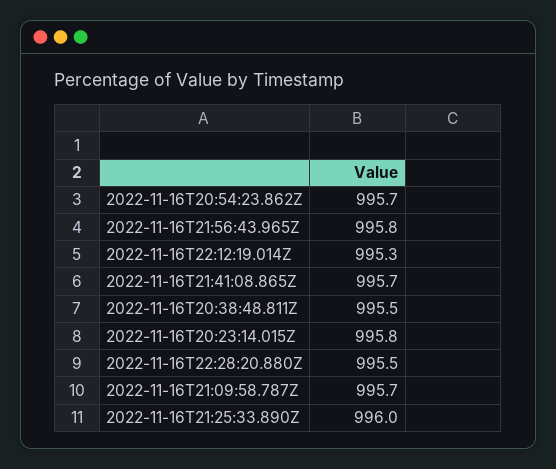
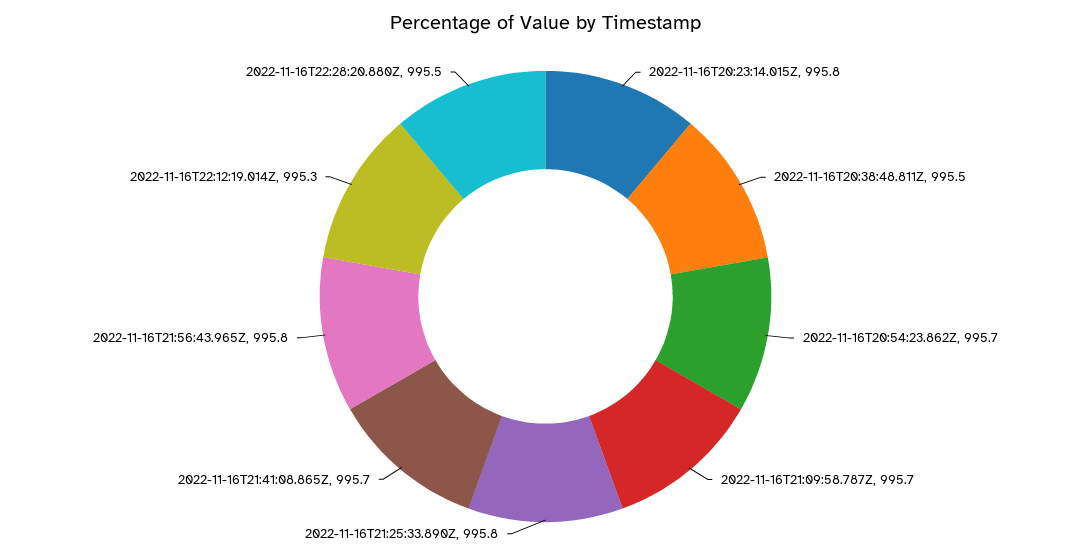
  {
    "2022-11-16T20:54:23.862Z": 995.7,
    "2022-11-16T21:56:43.965Z": 995.8,
    "2022-11-16T22:12:19.014Z": 995.3,
    "2022-11-16T21:41:08.865Z": 995.7,
    "2022-11-16T20:38:48.811Z": 995.5,
    "2022-11-16T20:23:14.015Z": 995.8,
    "2022-11-16T22:28:20.880Z": 995.5,
    "2022-11-16T21:09:58.787Z": 995.7,
-   "2022-11-16T21:25:33.890Z": 996
+   "2022-11-16T21:25:33.890Z": 995.8
  }

